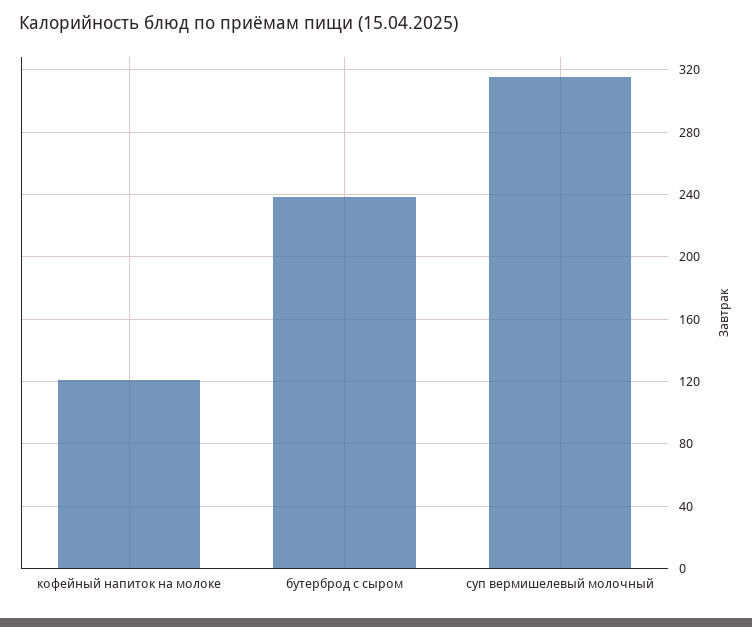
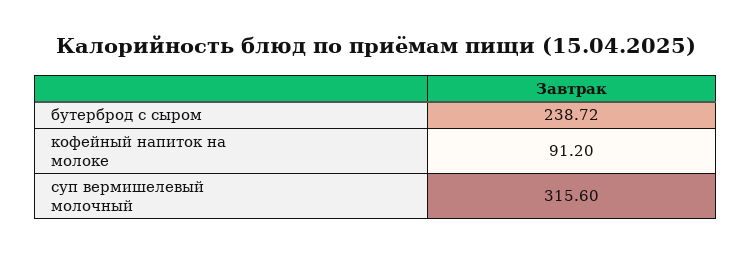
  {
-   "кофейный напиток на молоке": 120,
+   "кофейный напиток на молоке": 91.2,
    "бутерброд с сыром": 238.72,
    "суп вермишелевый молочный": 315.6
  }

